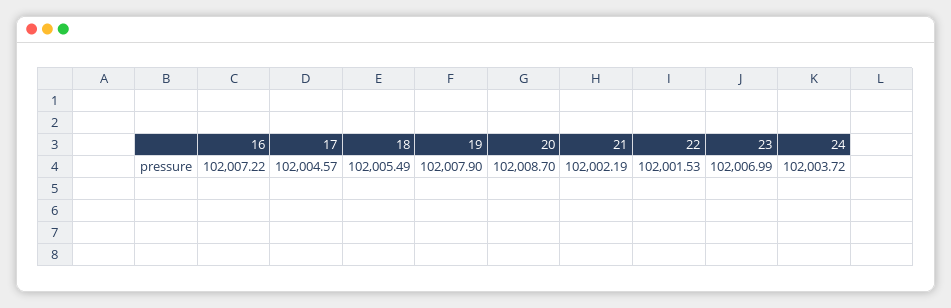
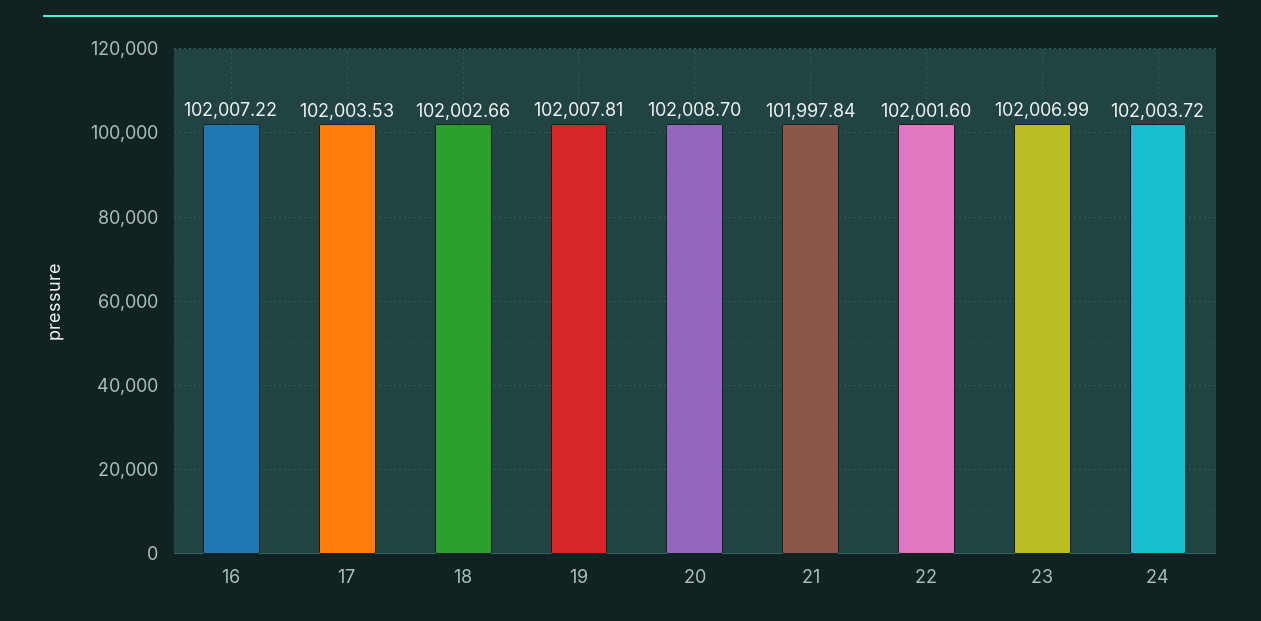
  {
    "16": 102007.22,
-   "17": 102004.57,
+   "17": 102003.53,
-   "18": 102005.49,
+   "18": 102002.66,
-   "19": 102007.9,
+   "19": 102007.81,
    "20": 102008.7,
-   "21": 102002.19,
+   "21": 101997.84,
-   "22": 102001.53,
+   "22": 102001.6,
    "23": 102006.99,
    "24": 102003.72
  }

